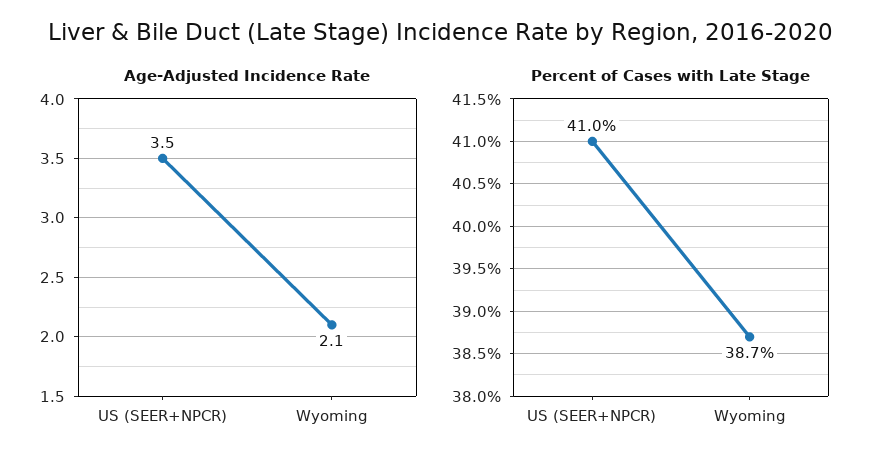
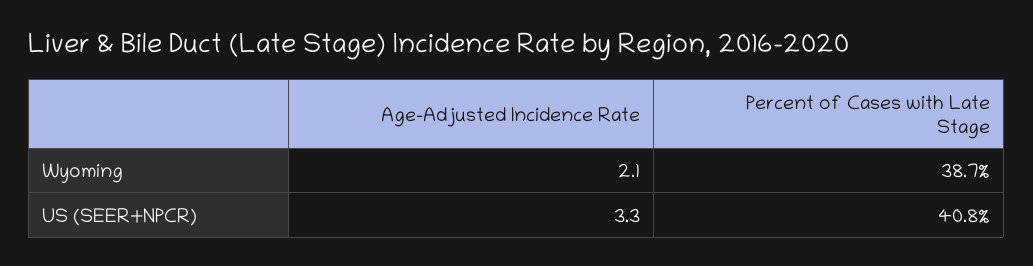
  {
    "Age-Adjusted Incidence Rate": {
-     "US (SEER+NPCR)": 3.5,
+     "US (SEER+NPCR)": 3.3,
      "Wyoming": 2.1
    },
    "Percent of Cases with Late Stage": {
-     "US (SEER+NPCR)": 41,
+     "US (SEER+NPCR)": 40.8,
      "Wyoming": 38.7
    }
  }

